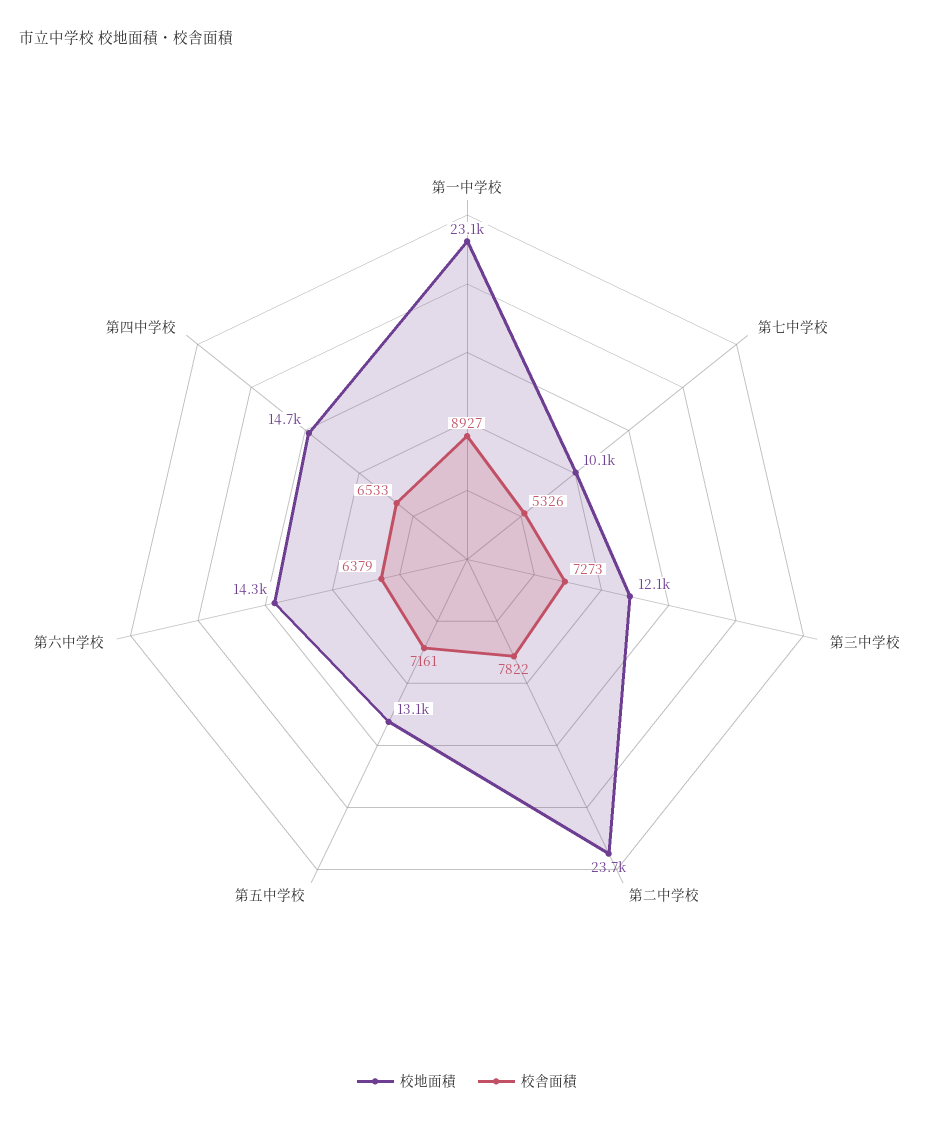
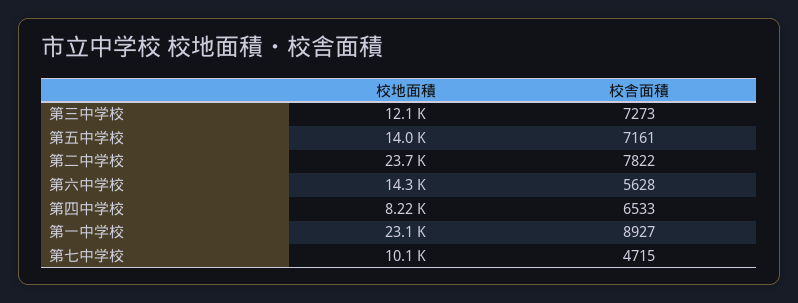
  {
    "校地面積": {
      "第一中学校": 23100,
      "第七中学校": 10100,
      "第三中学校": 12100,
      "第二中学校": 23700,
-     "第五中学校": 13100,
+     "第五中学校": 14000,
      "第六中学校": 14300,
-     "第四中学校": 14700
+     "第四中学校": 8220
    },
    "校舎面積": {
      "第一中学校": 8927,
-     "第七中学校": 5326,
+     "第七中学校": 4715,
      "第三中学校": 7273,
      "第二中学校": 7822,
      "第五中学校": 7161,
-     "第六中学校": 6379,
+     "第六中学校": 5628,
      "第四中学校": 6533
    }
  }

